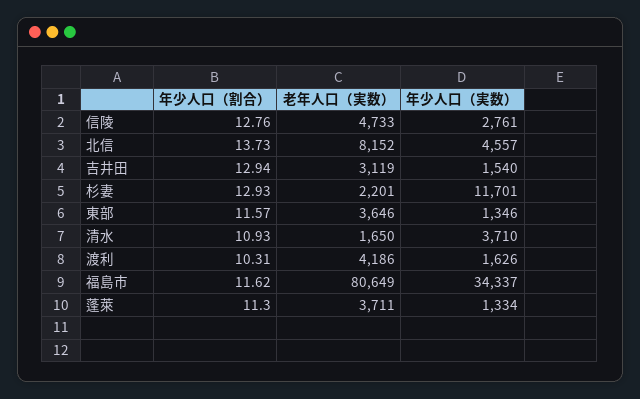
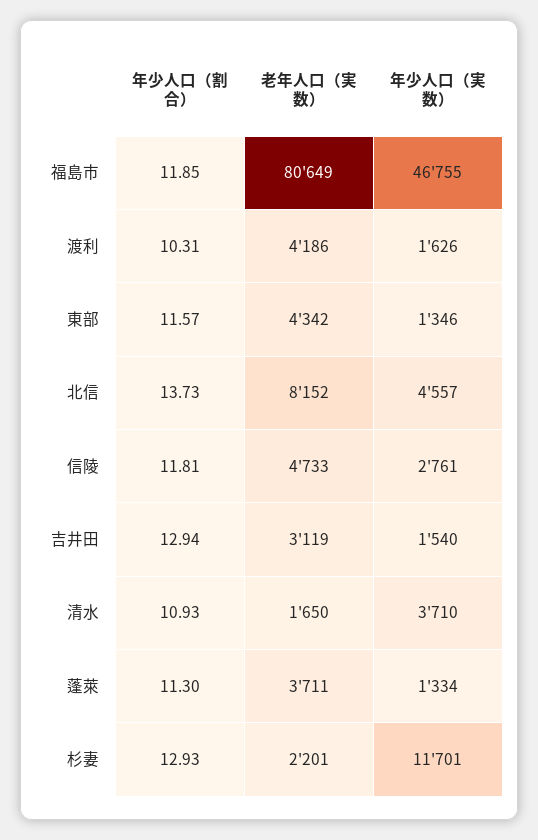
  {
    "年少人口（割合）": {
-     "信陵": 12.76,
+     "信陵": 11.81,
      "北信": 13.73,
      "吉井田": 12.94,
      "杉妻": 12.93,
      "東部": 11.57,
      "清水": 10.93,
      "渡利": 10.31,
-     "福島市": 11.62,
+     "福島市": 11.85,
      "蓬萊": 11.3
    },
    "老年人口（実数）": {
      "信陵": 4733,
      "北信": 8152,
      "吉井田": 3119,
      "杉妻": 2201,
-     "東部": 3646,
+     "東部": 4342,
      "清水": 1650,
      "渡利": 4186,
      "福島市": 80649,
      "蓬萊": 3711
    },
    "年少人口（実数）": {
      "信陵": 2761,
      "北信": 4557,
      "吉井田": 1540,
      "杉妻": 11701,
      "東部": 1346,
      "清水": 3710,
      "渡利": 1626,
-     "福島市": 34337,
+     "福島市": 46755,
      "蓬萊": 1334
    }
  }

